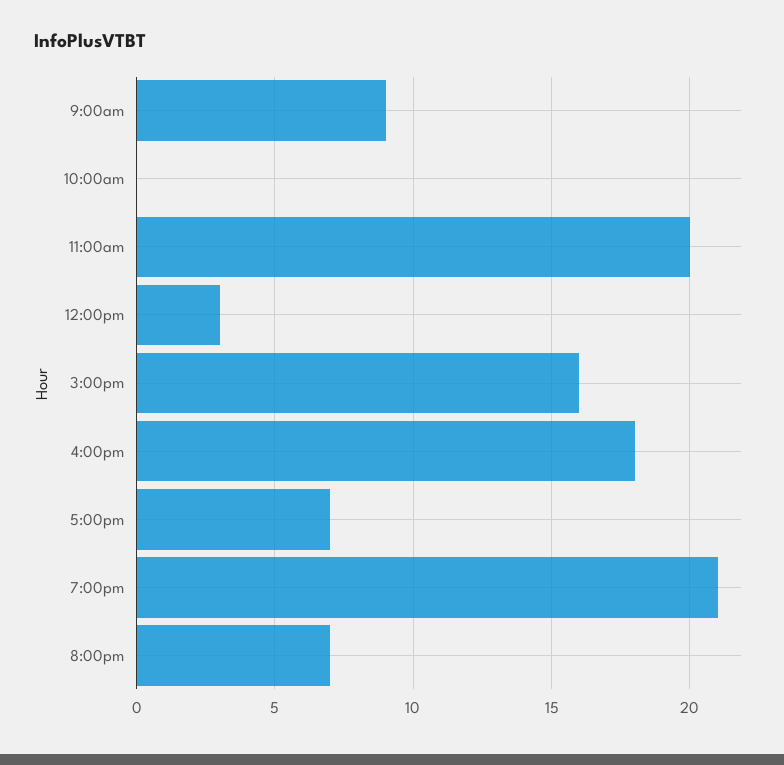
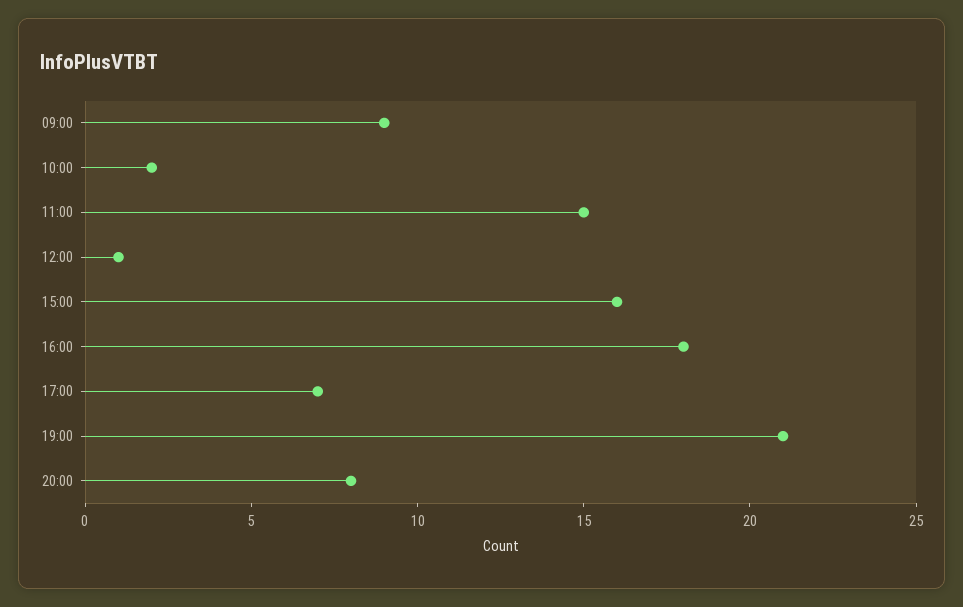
  {
    "9:00am": 9,
-   "10:00am": 0,
+   "10:00am": 2,
-   "11:00am": 20,
+   "11:00am": 15,
-   "12:00pm": 3,
+   "12:00pm": 1,
    "3:00pm": 16,
    "4:00pm": 18,
    "5:00pm": 7,
    "7:00pm": 21,
-   "8:00pm": 7
+   "8:00pm": 8
  }

